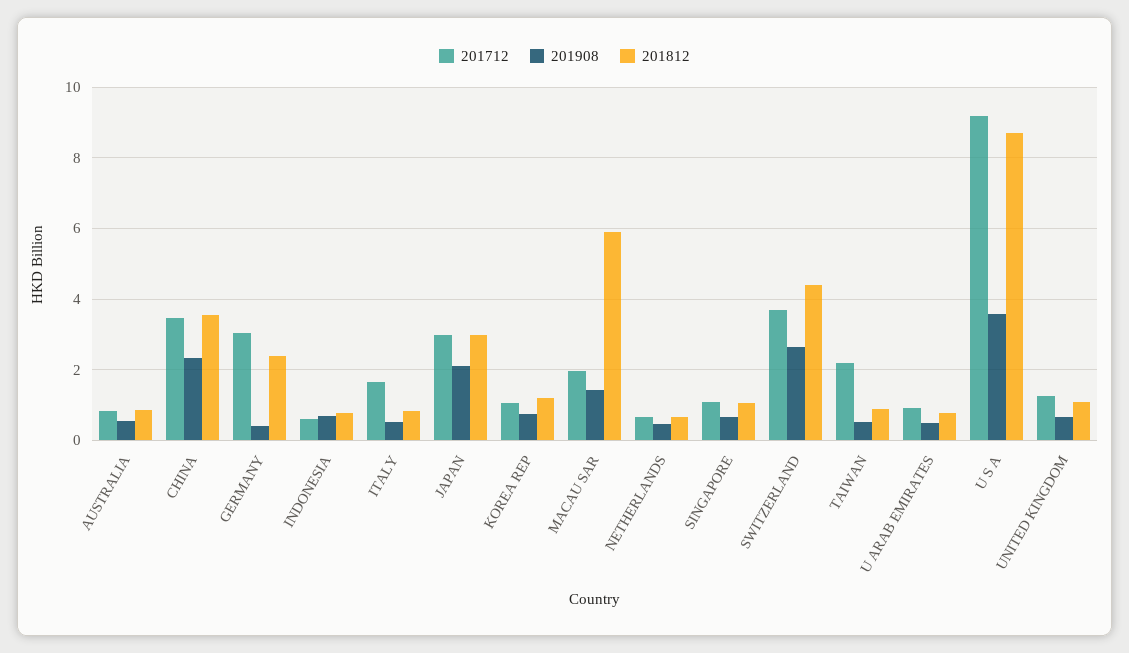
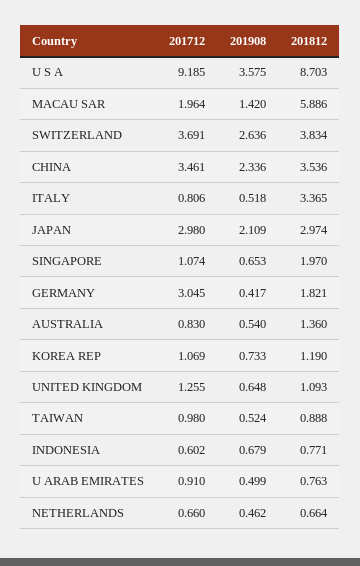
  {
    "201712": {
      "AUSTRALIA": 0.83,
      "CHINA": 3.461,
      "GERMANY": 3.045,
      "INDONESIA": 0.602,
-     "ITALY": 1.6,
+     "ITALY": 0.806,
      "JAPAN": 2.98,
      "KOREA REP": 1.069,
      "MACAU SAR": 1.964,
      "NETHERLANDS": 0.66,
      "SINGAPORE": 1.074,
      "SWITZERLAND": 3.691,
-     "TAIWAN": 2.2,
+     "TAIWAN": 0.98,
      "U ARAB EMIRATES": 0.91,
      "U S A": 9.185,
      "UNITED KINGDOM": 1.255
    },
    "201908": {
      "AUSTRALIA": 0.54,
      "CHINA": 2.336,
      "GERMANY": 0.417,
      "INDONESIA": 0.679,
      "ITALY": 0.518,
      "JAPAN": 2.109,
      "KOREA REP": 0.733,
      "MACAU SAR": 1.42,
      "NETHERLANDS": 0.462,
      "SINGAPORE": 0.653,
      "SWITZERLAND": 2.636,
      "TAIWAN": 0.524,
      "U ARAB EMIRATES": 0.499,
      "U S A": 3.575,
      "UNITED KINGDOM": 0.648
    },
    "201812": {
-     "AUSTRALIA": 0.8,
+     "AUSTRALIA": 1.36,
      "CHINA": 3.536,
-     "GERMANY": 2.4,
+     "GERMANY": 1.821,
      "INDONESIA": 0.771,
-     "ITALY": 0.8,
+     "ITALY": 3.365,
      "JAPAN": 2.974,
      "KOREA REP": 1.19,
      "MACAU SAR": 5.886,
      "NETHERLANDS": 0.664,
-     "SINGAPORE": 1,
+     "SINGAPORE": 1.97,
-     "SWITZERLAND": 4.4,
+     "SWITZERLAND": 3.834,
      "TAIWAN": 0.888,
      "U ARAB EMIRATES": 0.763,
      "U S A": 8.703,
      "UNITED KINGDOM": 1.093
    }
  }

